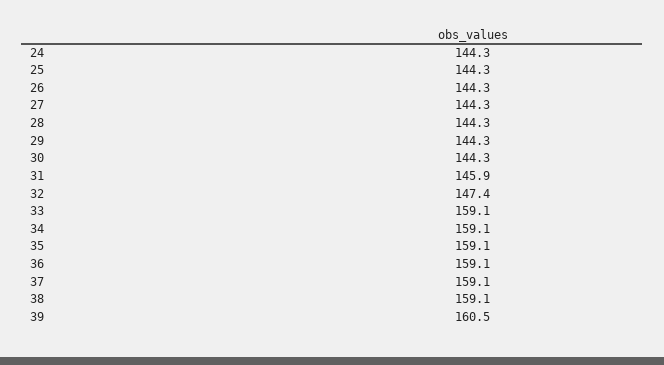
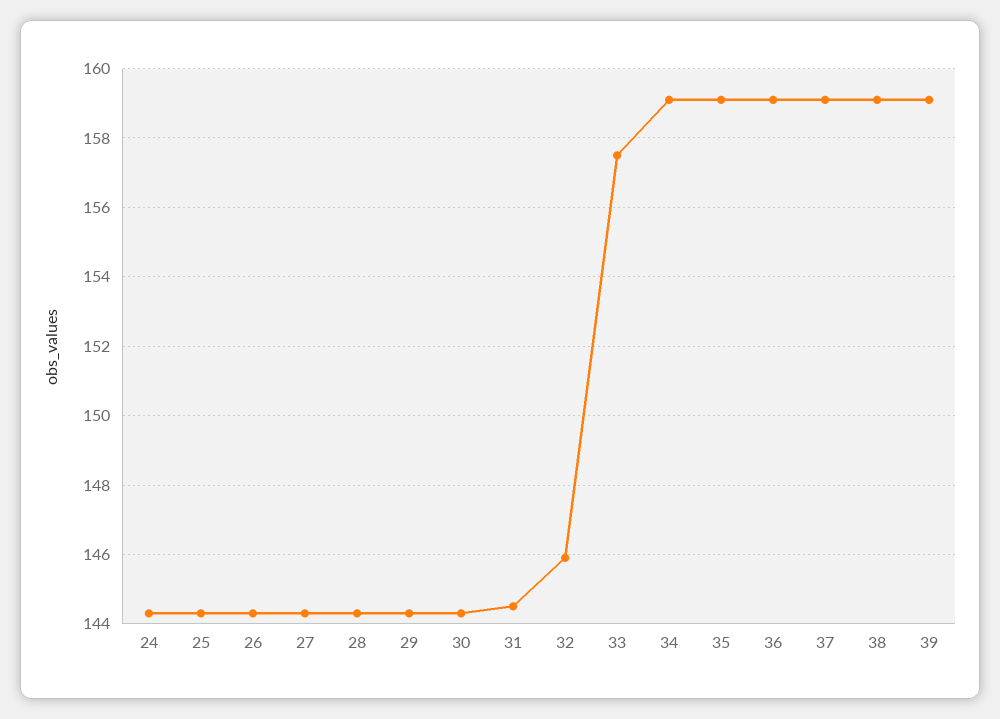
  {
    "24": 144.3,
    "25": 144.3,
    "26": 144.3,
    "27": 144.3,
    "28": 144.3,
    "29": 144.3,
    "30": 144.3,
-   "31": 145.9,
+   "31": 144.5,
-   "32": 147.4,
+   "32": 146,
-   "33": 159.1,
+   "33": 157.5,
    "34": 159.1,
    "35": 159.1,
    "36": 159.1,
    "37": 159.1,
    "38": 159.1,
-   "39": 160.5
+   "39": 159
  }

